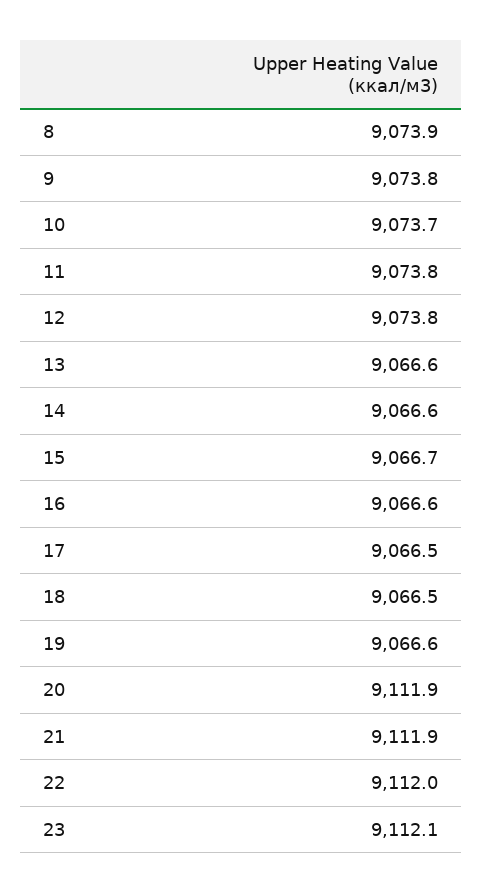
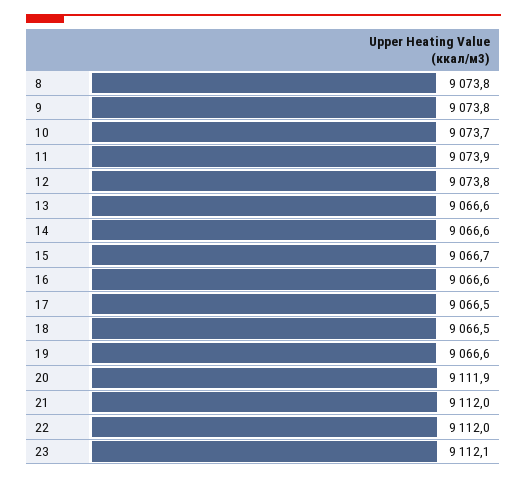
  {
-   "8": 9073.9,
+   "8": 9073.8,
    "9": 9073.8,
    "10": 9073.7,
-   "11": 9073.8,
+   "11": 9073.9,
    "12": 9073.8,
    "13": 9066.6,
    "14": 9066.6,
    "15": 9066.7,
    "16": 9066.6,
    "17": 9066.5,
    "18": 9066.5,
    "19": 9066.6,
    "20": 9111.9,
-   "21": 9111.9,
+   "21": 9112,
    "22": 9112,
    "23": 9112.1
  }

